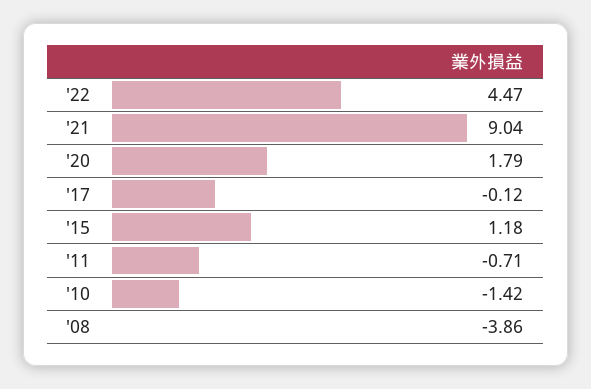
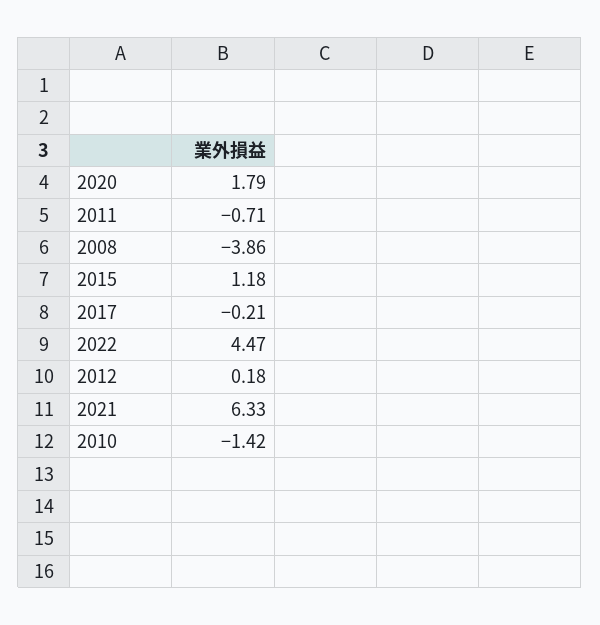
  {
    "'22": 4.47,
-   "'21": 9.04,
+   "'21": 6.33,
    "'20": 1.79,
-   "'17": -0.12,
+   "'17": -0.21,
    "'15": 1.18,
    "'11": -0.71,
    "'10": -1.42,
-   "'08": -3.86
+   "'08": -3.86,
+   "2012": 0.18
  }

